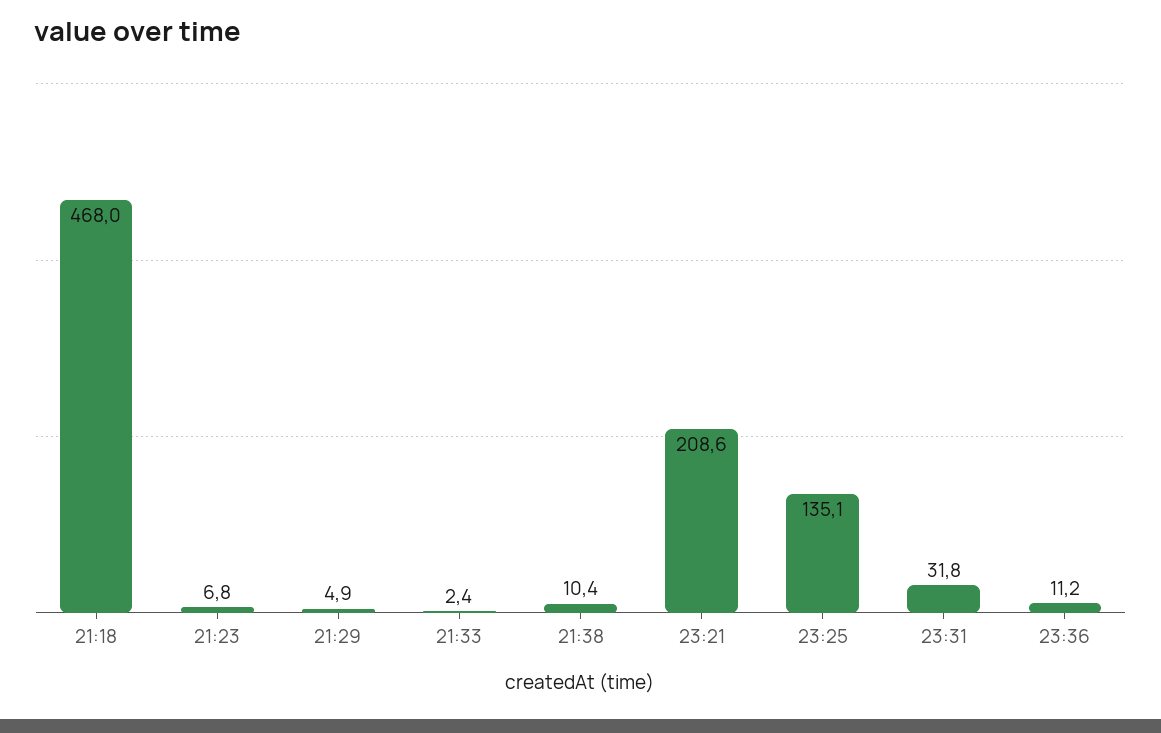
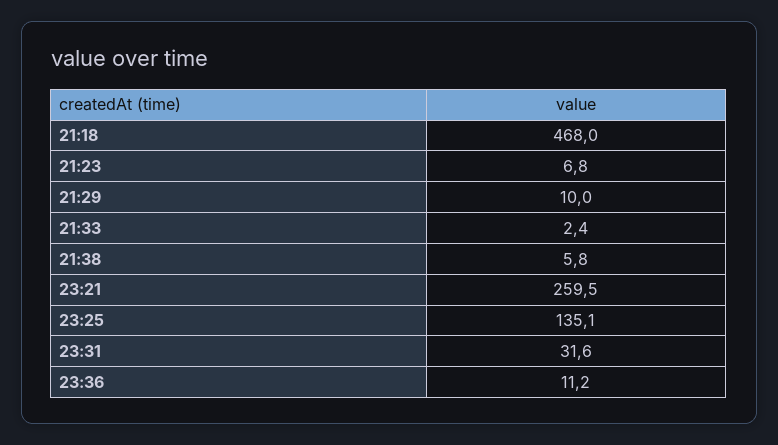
  {
    "21:18": 468,
    "21:23": 6.8,
-   "21:29": 4.9,
+   "21:29": 10,
    "21:33": 2.4,
-   "21:38": 10.4,
+   "21:38": 5.8,
-   "23:21": 208.6,
+   "23:21": 259.5,
    "23:25": 135.1,
-   "23:31": 31.8,
+   "23:31": 31.6,
    "23:36": 11.2
  }

